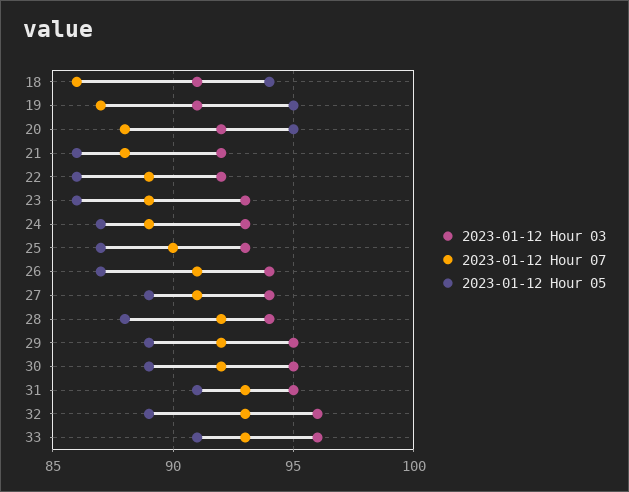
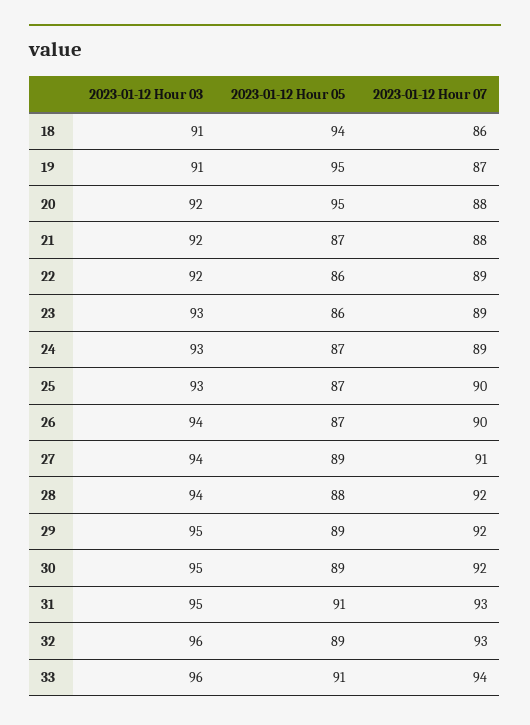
  {
    "2023-01-12 Hour 03": {
      "18": 91,
      "19": 91,
      "20": 92,
      "21": 92,
      "22": 92,
      "23": 93,
      "24": 93,
      "25": 93,
      "26": 94,
      "27": 94,
      "28": 94,
      "29": 95,
      "30": 95,
      "31": 95,
      "32": 96,
      "33": 96
    },
    "2023-01-12 Hour 07": {
      "18": 86,
      "19": 87,
      "20": 88,
      "21": 88,
      "22": 89,
      "23": 89,
      "24": 89,
      "25": 90,
-     "26": 91,
+     "26": 90,
      "27": 91,
      "28": 92,
      "29": 92,
      "30": 92,
      "31": 93,
      "32": 93,
-     "33": 93
+     "33": 94
    },
    "2023-01-12 Hour 05": {
      "18": 94,
      "19": 95,
      "20": 95,
-     "21": 86,
+     "21": 87,
      "22": 86,
      "23": 86,
      "24": 87,
      "25": 87,
      "26": 87,
      "27": 89,
      "28": 88,
      "29": 89,
      "30": 89,
      "31": 91,
      "32": 89,
      "33": 91
    }
  }

